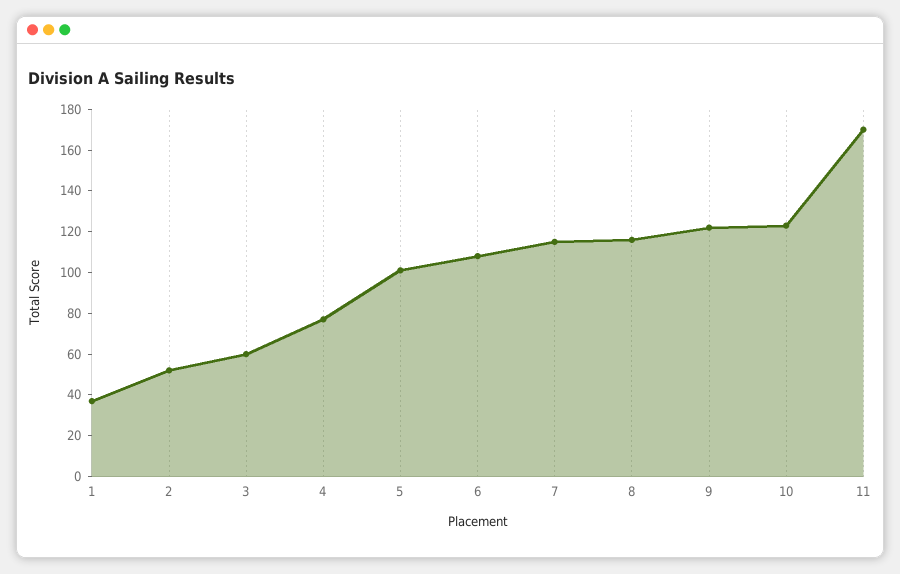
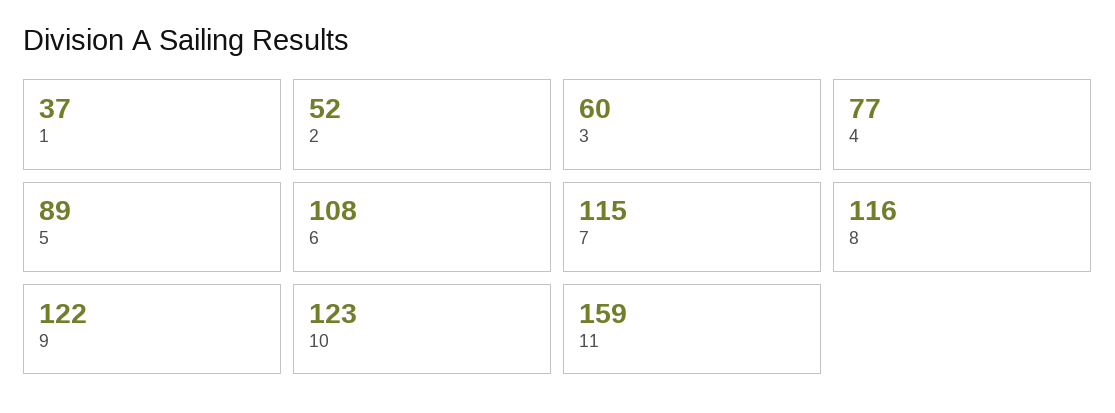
  {
    "1": 37,
    "2": 52,
    "3": 60,
    "4": 77,
-   "5": 100,
+   "5": 89,
    "6": 108,
    "7": 115,
    "8": 116,
    "9": 122,
    "10": 123,
-   "11": 170
+   "11": 159
  }

